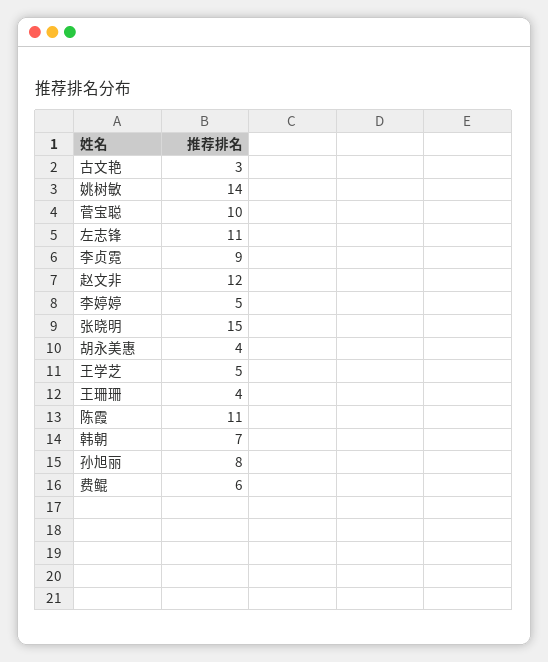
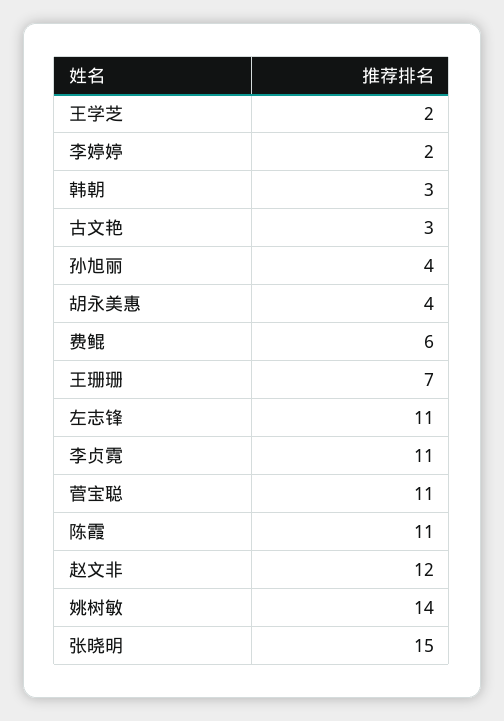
  {
    "古文艳": 3,
    "姚树敏": 14,
-   "菅宝聪": 10,
+   "菅宝聪": 11,
    "左志锋": 11,
-   "李贞霓": 9,
+   "李贞霓": 11,
    "赵文非": 12,
-   "李婷婷": 5,
+   "李婷婷": 2,
    "张晓明": 15,
    "胡永美惠": 4,
-   "王学芝": 5,
+   "王学芝": 2,
-   "王珊珊": 4,
+   "王珊珊": 7,
    "陈霞": 11,
-   "韩朝": 7,
+   "韩朝": 3,
-   "孙旭丽": 8,
+   "孙旭丽": 4,
    "费鲲": 6
  }

